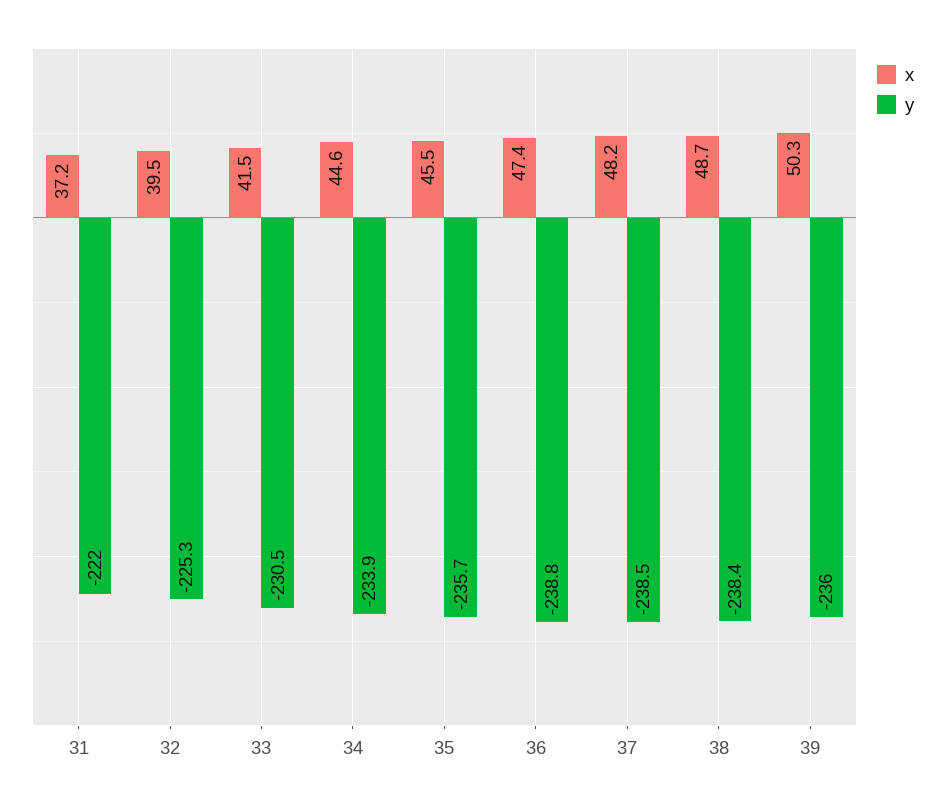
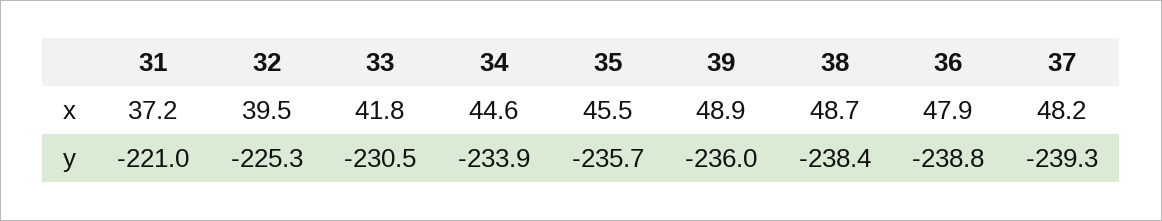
  {
    "x": {
      "31": 37.2,
      "32": 39.5,
-     "33": 41.5,
+     "33": 41.8,
      "34": 44.6,
      "35": 45.5,
-     "36": 47.4,
+     "36": 47.9,
      "37": 48.2,
      "38": 48.7,
-     "39": 50.3
+     "39": 48.9
    },
    "y": {
-     "31": -222,
+     "31": -221,
      "32": -225.3,
      "33": -230.5,
      "34": -233.9,
      "35": -235.7,
      "36": -238.8,
-     "37": -238.5,
+     "37": -239.3,
      "38": -238.4,
      "39": -236
    }
  }

